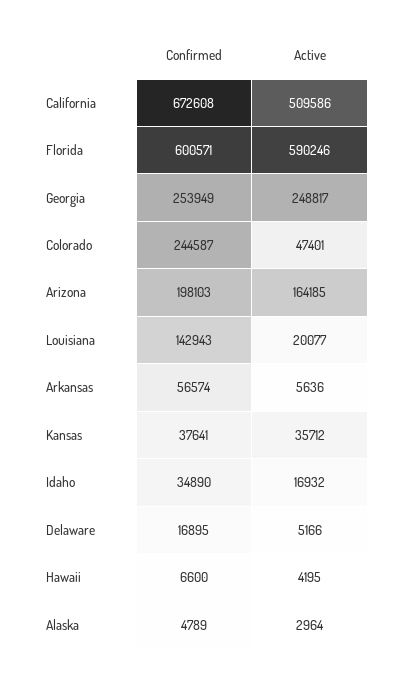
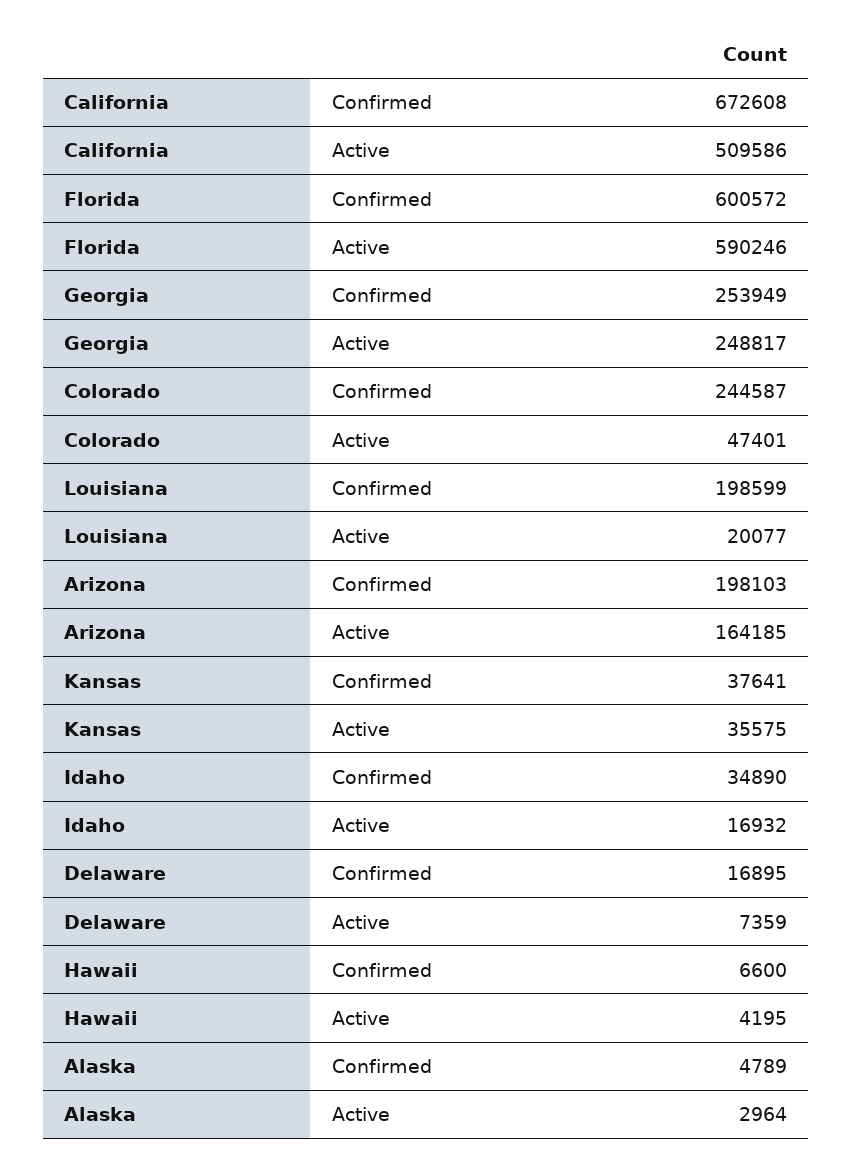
  {
    "Confirmed": {
      "California": 672608,
-     "Florida": 600571,
+     "Florida": 600572,
      "Georgia": 253949,
      "Colorado": 244587,
      "Arizona": 198103,
-     "Louisiana": 142943,
+     "Louisiana": 198599,
-     "Arkansas": 56574,
      "Kansas": 37641,
      "Idaho": 34890,
      "Delaware": 16895,
      "Hawaii": 6600,
      "Alaska": 4789
    },
    "Active": {
      "California": 509586,
      "Florida": 590246,
      "Georgia": 248817,
      "Colorado": 47401,
      "Arizona": 164185,
      "Louisiana": 20077,
-     "Arkansas": 5636,
-     "Kansas": 35712,
+     "Kansas": 35575,
      "Idaho": 16932,
-     "Delaware": 5166,
+     "Delaware": 7359,
      "Hawaii": 4195,
      "Alaska": 2964
    }
  }

